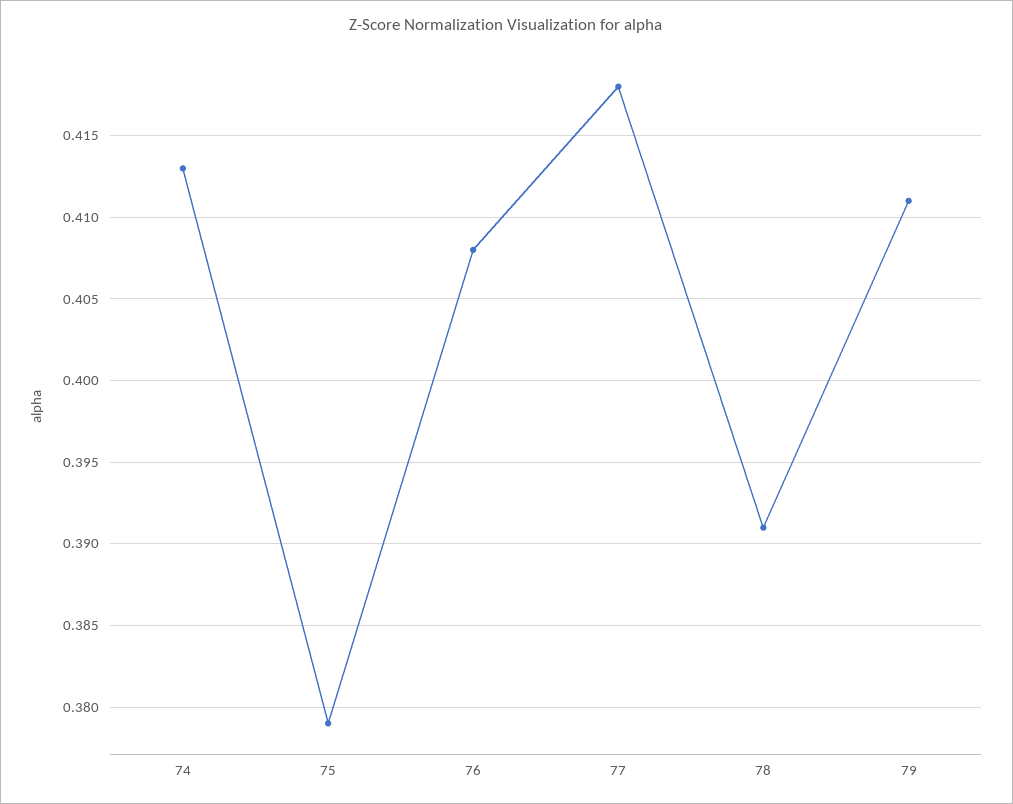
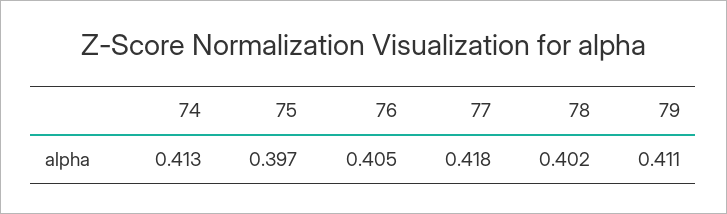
  {
    "74": 0.413,
-   "75": 0.379,
+   "75": 0.397,
-   "76": 0.408,
+   "76": 0.405,
    "77": 0.418,
-   "78": 0.391,
+   "78": 0.402,
    "79": 0.411
  }

